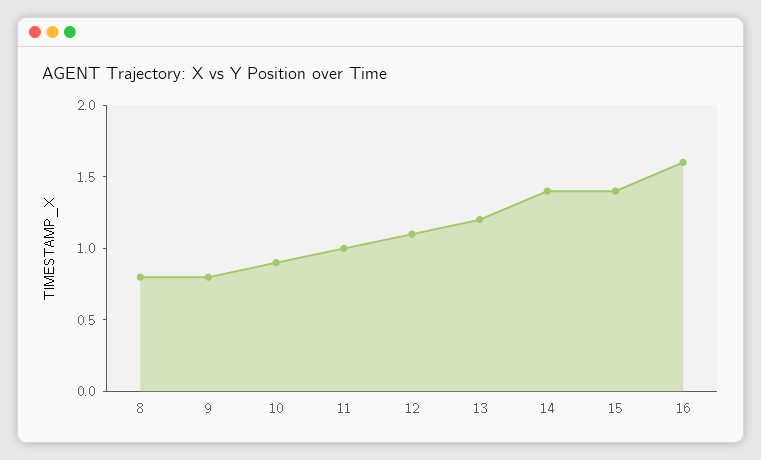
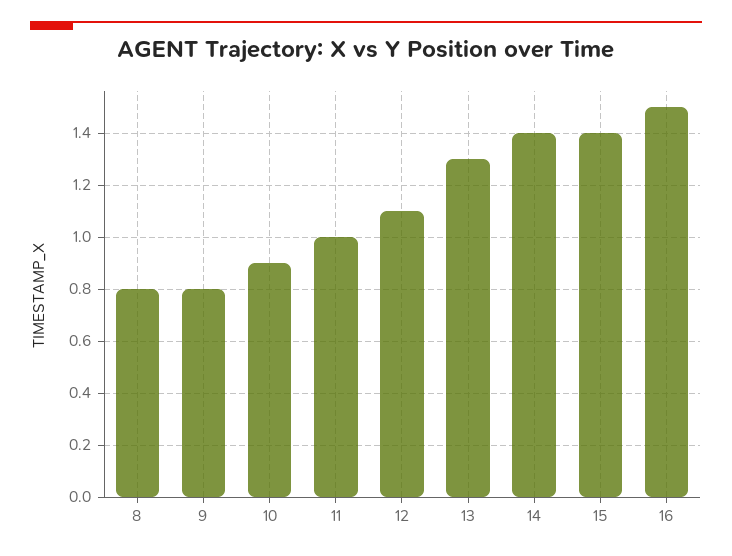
  {
    "8": 0.8,
    "9": 0.8,
    "10": 0.9,
    "11": 1,
    "12": 1.1,
-   "13": 1.2,
+   "13": 1.3,
    "14": 1.4,
    "15": 1.4,
-   "16": 1.6
+   "16": 1.5
  }

